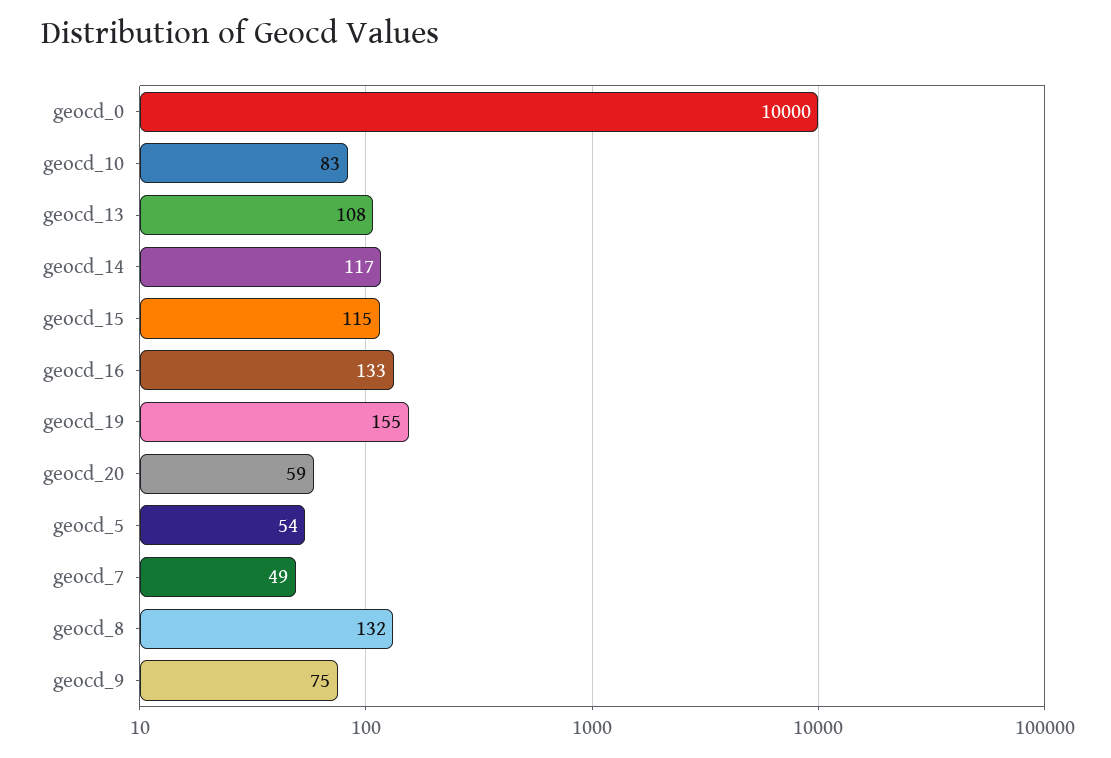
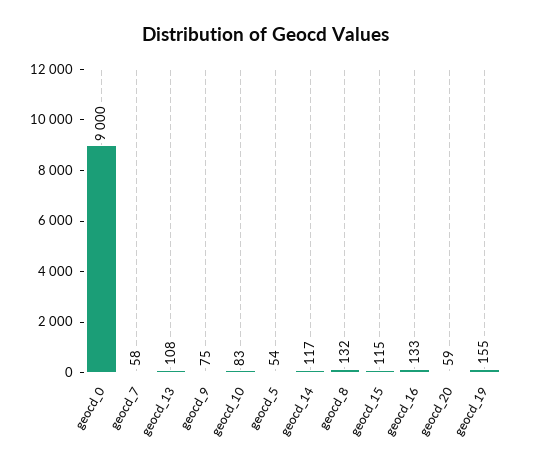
  {
-   "geocd_0": 10000,
+   "geocd_0": 9000,
    "geocd_10": 83,
    "geocd_13": 108,
    "geocd_14": 117,
    "geocd_15": 115,
    "geocd_16": 133,
    "geocd_19": 155,
    "geocd_20": 59,
    "geocd_5": 54,
-   "geocd_7": 49,
+   "geocd_7": 58,
    "geocd_8": 132,
    "geocd_9": 75
  }

